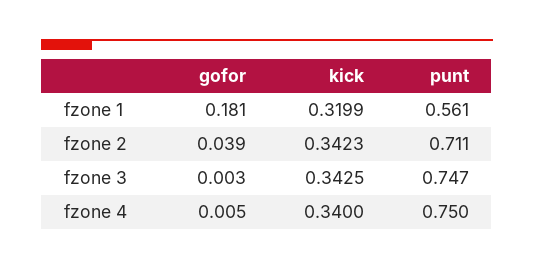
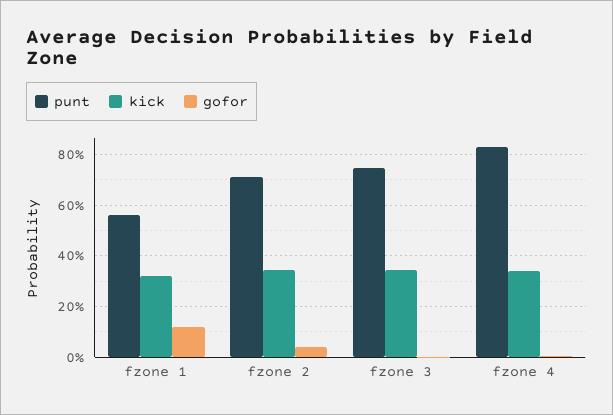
  {
    "gofor": {
-     "fzone 1": 0.181,
+     "fzone 1": 0.125,
      "fzone 2": 0.039,
      "fzone 3": 0.003,
      "fzone 4": 0.005
    },
    "kick": {
      "fzone 1": 0.3199,
      "fzone 2": 0.3423,
      "fzone 3": 0.3425,
      "fzone 4": 0.34
    },
    "punt": {
      "fzone 1": 0.561,
      "fzone 2": 0.711,
      "fzone 3": 0.747,
-     "fzone 4": 0.75
+     "fzone 4": 0.825
    }
  }

